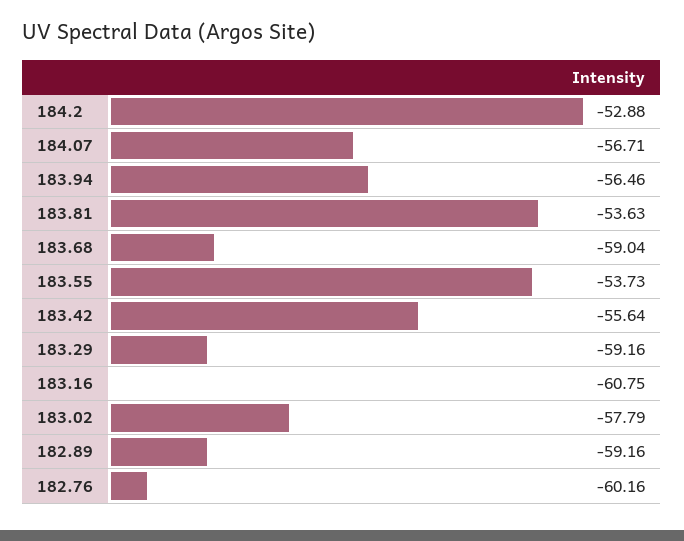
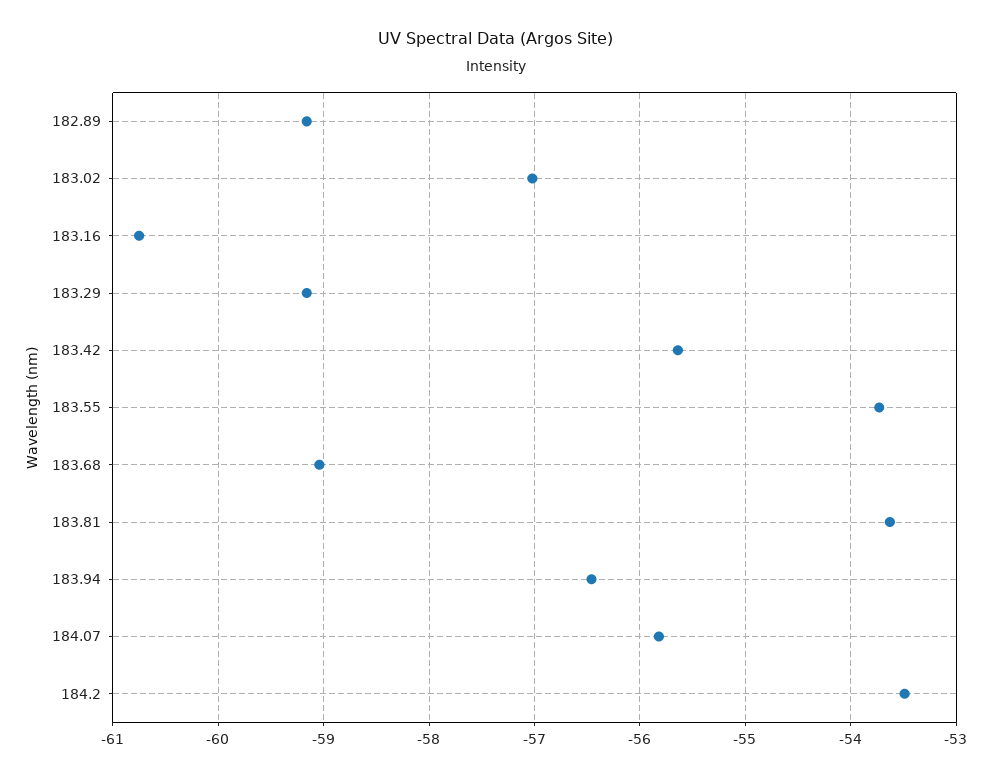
  {
-   "184.2": -52.88,
+   "184.2": -53.5,
-   "184.07": -56.71,
+   "184.07": -55.8,
    "183.94": -56.46,
    "183.81": -53.63,
    "183.68": -59.04,
    "183.55": -53.73,
    "183.42": -55.64,
    "183.29": -59.16,
    "183.16": -60.75,
-   "183.02": -57.79,
+   "183.02": -57,
-   "182.89": -59.16,
+   "182.89": -59.16
-   "182.76": -60.16
  }

